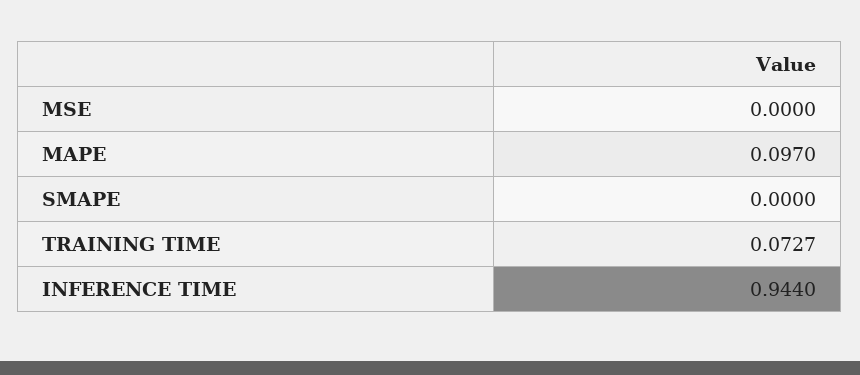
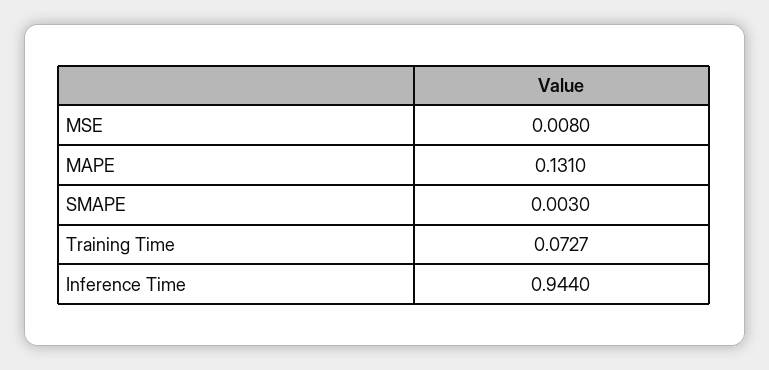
  {
-   "MSE": 0,
+   "MSE": 0.008,
-   "MAPE": 0.097,
+   "MAPE": 0.131,
-   "SMAPE": 0,
+   "SMAPE": 0.003,
    "TRAINING TIME": 0.0727,
    "INFERENCE TIME": 0.944
  }

